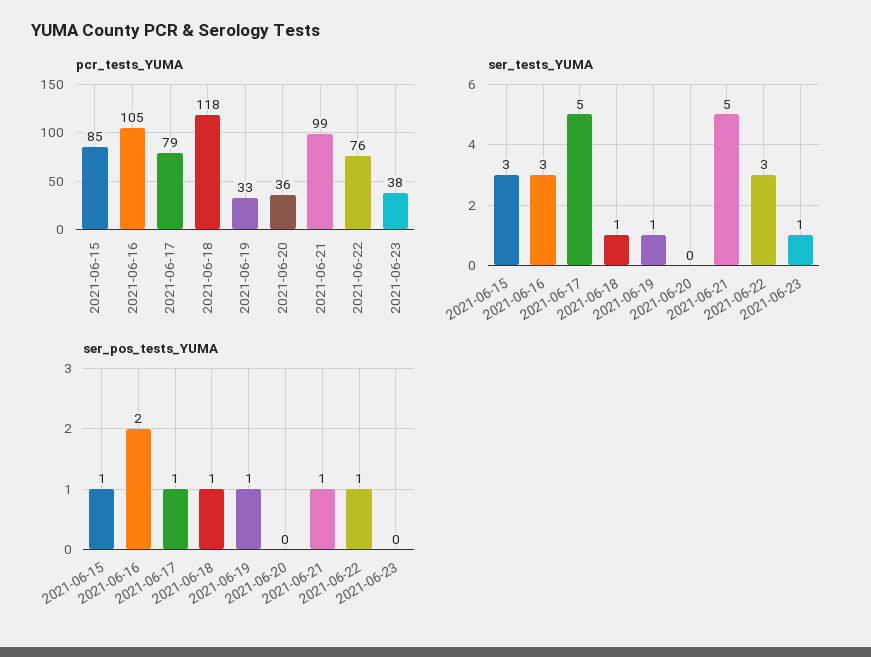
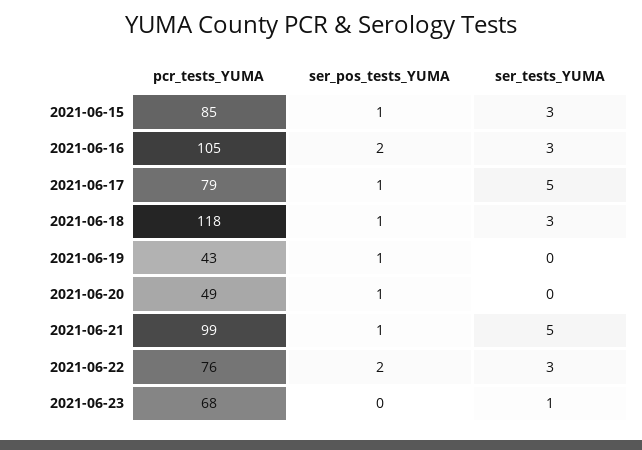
  {
    "pcr_tests_YUMA": {
      "2021-06-15": 85,
      "2021-06-16": 105,
      "2021-06-17": 79,
      "2021-06-18": 118,
-     "2021-06-19": 33,
+     "2021-06-19": 43,
-     "2021-06-20": 36,
+     "2021-06-20": 49,
      "2021-06-21": 99,
      "2021-06-22": 76,
-     "2021-06-23": 38
+     "2021-06-23": 68
    },
    "ser_tests_YUMA": {
      "2021-06-15": 3,
      "2021-06-16": 3,
      "2021-06-17": 5,
-     "2021-06-18": 1,
+     "2021-06-18": 3,
-     "2021-06-19": 1,
+     "2021-06-19": 0,
      "2021-06-20": 0,
      "2021-06-21": 5,
      "2021-06-22": 3,
      "2021-06-23": 1
    },
    "ser_pos_tests_YUMA": {
      "2021-06-15": 1,
      "2021-06-16": 2,
      "2021-06-17": 1,
      "2021-06-18": 1,
      "2021-06-19": 1,
-     "2021-06-20": 0,
+     "2021-06-20": 1,
      "2021-06-21": 1,
-     "2021-06-22": 1,
+     "2021-06-22": 2,
      "2021-06-23": 0
    }
  }

